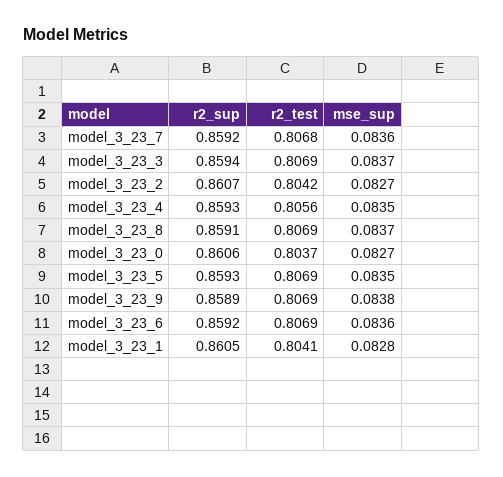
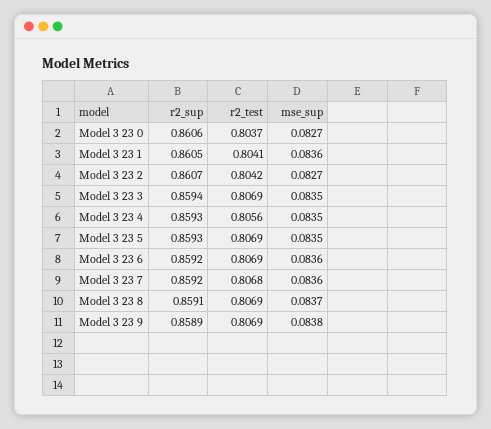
  {
    "r2_sup": {
      "model_3_23_7": 0.8592,
      "model_3_23_3": 0.8594,
      "model_3_23_2": 0.8607,
      "model_3_23_4": 0.8593,
      "model_3_23_8": 0.8591,
      "model_3_23_0": 0.8606,
      "model_3_23_5": 0.8593,
      "model_3_23_9": 0.8589,
      "model_3_23_6": 0.8592,
      "model_3_23_1": 0.8605
    },
    "r2_test": {
      "model_3_23_7": 0.8068,
      "model_3_23_3": 0.8069,
      "model_3_23_2": 0.8042,
      "model_3_23_4": 0.8056,
      "model_3_23_8": 0.8069,
      "model_3_23_0": 0.8037,
      "model_3_23_5": 0.8069,
      "model_3_23_9": 0.8069,
      "model_3_23_6": 0.8069,
      "model_3_23_1": 0.8041
    },
    "mse_sup": {
      "model_3_23_7": 0.0836,
-     "model_3_23_3": 0.0837,
+     "model_3_23_3": 0.0835,
      "model_3_23_2": 0.0827,
      "model_3_23_4": 0.0835,
      "model_3_23_8": 0.0837,
      "model_3_23_0": 0.0827,
      "model_3_23_5": 0.0835,
      "model_3_23_9": 0.0838,
      "model_3_23_6": 0.0836,
-     "model_3_23_1": 0.0828
+     "model_3_23_1": 0.0836
    }
  }

